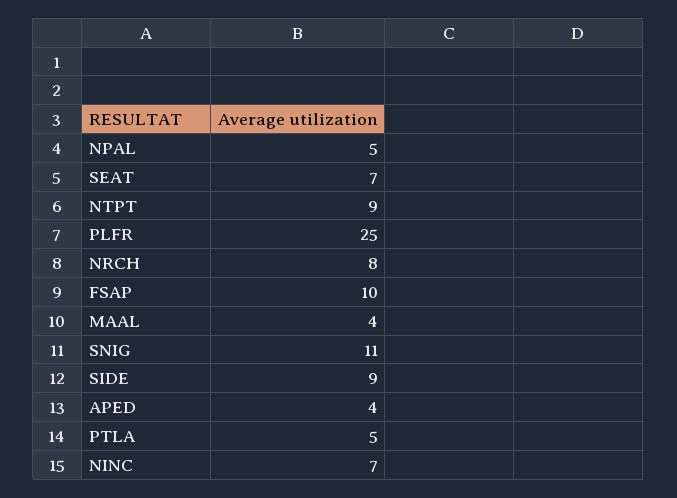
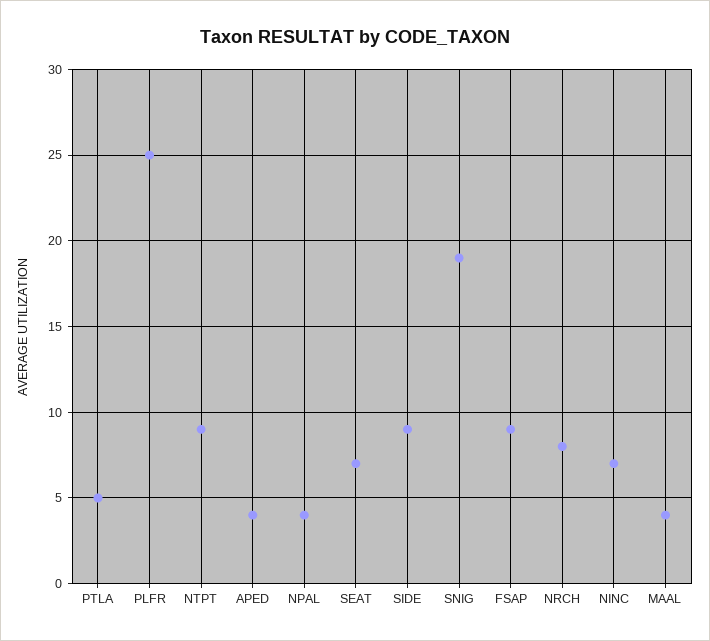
  {
-   "NPAL": 5,
+   "NPAL": 4,
    "SEAT": 7,
    "NTPT": 9,
    "PLFR": 25,
    "NRCH": 8,
-   "FSAP": 10,
+   "FSAP": 9,
    "MAAL": 4,
-   "SNIG": 11,
+   "SNIG": 19,
    "SIDE": 9,
    "APED": 4,
    "PTLA": 5,
    "NINC": 7
  }

